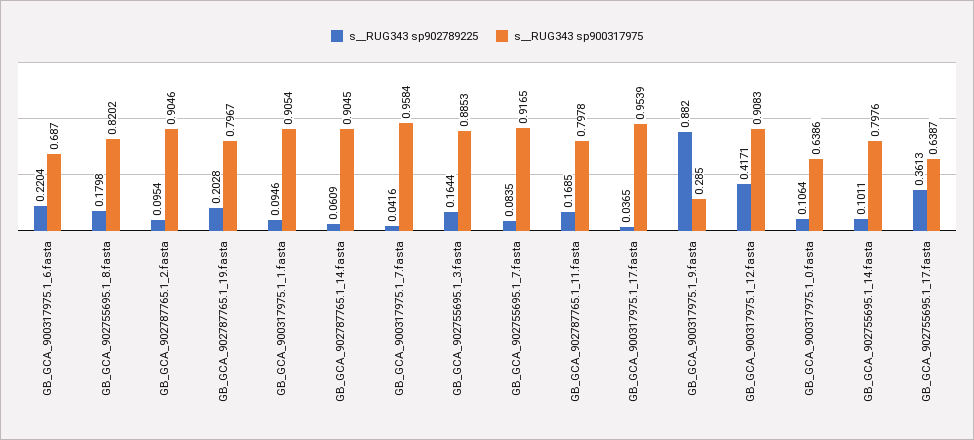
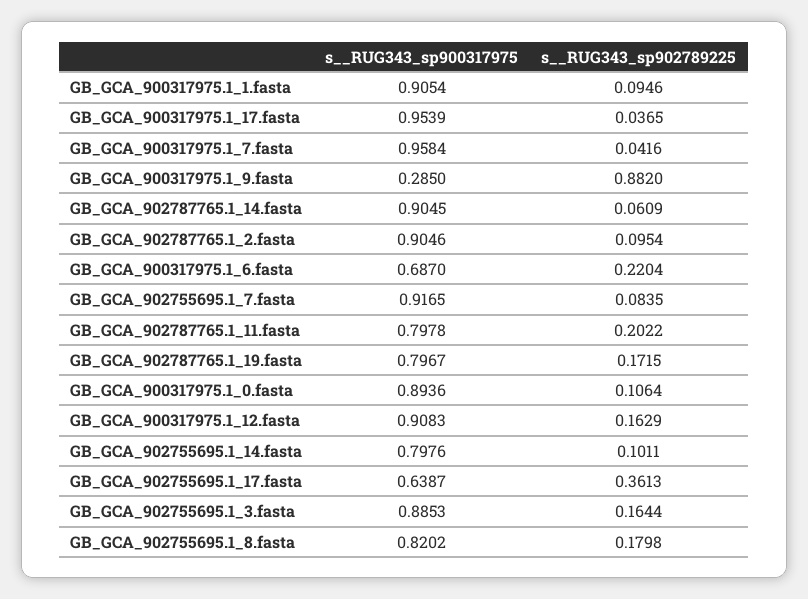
  {
    "s__RUG343 sp902789225": {
      "GB_GCA_900317975.1_6.fasta": 0.2204,
      "GB_GCA_902755695.1_8.fasta": 0.1798,
      "GB_GCA_902787765.1_2.fasta": 0.0954,
-     "GB_GCA_902787765.1_19.fasta": 0.2028,
+     "GB_GCA_902787765.1_19.fasta": 0.1715,
      "GB_GCA_900317975.1_1.fasta": 0.0946,
      "GB_GCA_902787765.1_14.fasta": 0.0609,
      "GB_GCA_900317975.1_7.fasta": 0.0416,
      "GB_GCA_902755695.1_3.fasta": 0.1644,
      "GB_GCA_902755695.1_7.fasta": 0.0835,
-     "GB_GCA_902787765.1_11.fasta": 0.1685,
+     "GB_GCA_902787765.1_11.fasta": 0.2022,
      "GB_GCA_900317975.1_17.fasta": 0.0365,
      "GB_GCA_900317975.1_9.fasta": 0.882,
-     "GB_GCA_900317975.1_12.fasta": 0.4171,
+     "GB_GCA_900317975.1_12.fasta": 0.1629,
      "GB_GCA_900317975.1_0.fasta": 0.1064,
      "GB_GCA_902755695.1_14.fasta": 0.1011,
      "GB_GCA_902755695.1_17.fasta": 0.3613
    },
    "s__RUG343 sp900317975": {
      "GB_GCA_900317975.1_6.fasta": 0.687,
      "GB_GCA_902755695.1_8.fasta": 0.8202,
      "GB_GCA_902787765.1_2.fasta": 0.9046,
      "GB_GCA_902787765.1_19.fasta": 0.7967,
      "GB_GCA_900317975.1_1.fasta": 0.9054,
      "GB_GCA_902787765.1_14.fasta": 0.9045,
      "GB_GCA_900317975.1_7.fasta": 0.9584,
      "GB_GCA_902755695.1_3.fasta": 0.8853,
      "GB_GCA_902755695.1_7.fasta": 0.9165,
      "GB_GCA_902787765.1_11.fasta": 0.7978,
      "GB_GCA_900317975.1_17.fasta": 0.9539,
      "GB_GCA_900317975.1_9.fasta": 0.285,
      "GB_GCA_900317975.1_12.fasta": 0.9083,
-     "GB_GCA_900317975.1_0.fasta": 0.6386,
+     "GB_GCA_900317975.1_0.fasta": 0.8936,
      "GB_GCA_902755695.1_14.fasta": 0.7976,
      "GB_GCA_902755695.1_17.fasta": 0.6387
    }
  }

